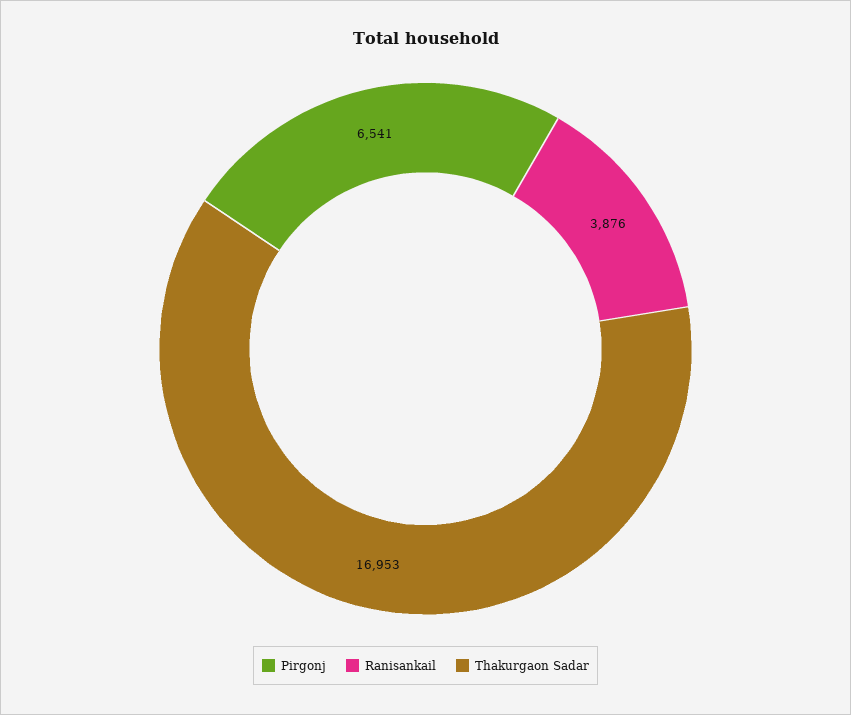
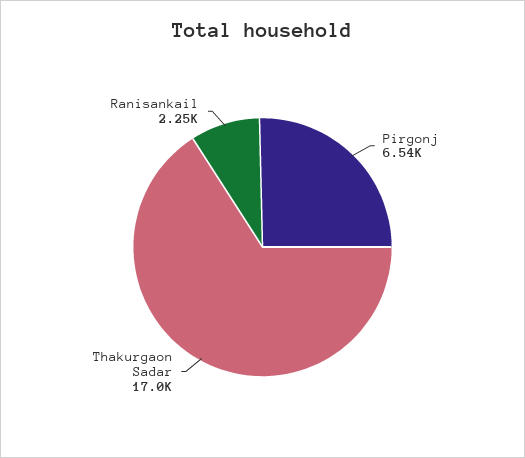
  {
    "Pirgonj": 6541,
-   "Ranisankail": 3876,
+   "Ranisankail": 2250,
    "Thakurgaon Sadar": 16953
  }

